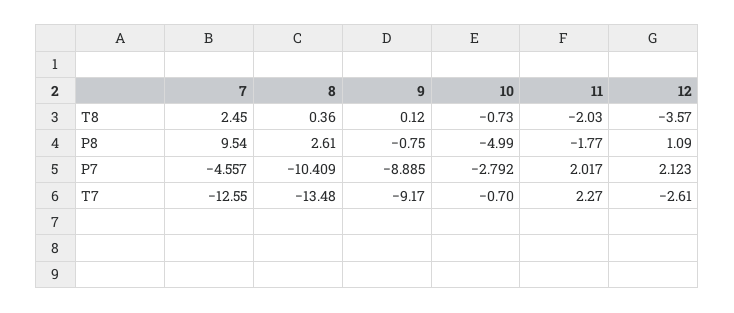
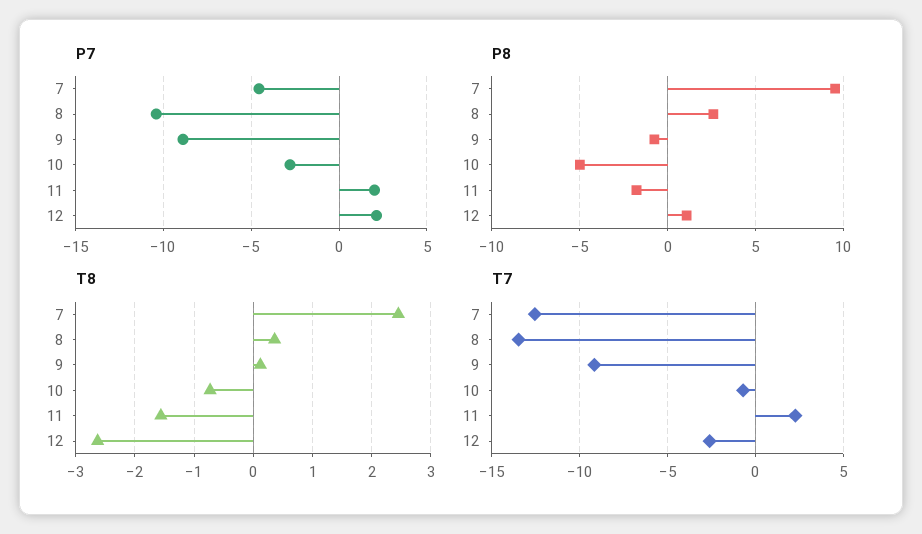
  {
    "T8": {
      "7": 2.45,
      "8": 0.36,
      "9": 0.12,
      "10": -0.73,
-     "11": -2.03,
+     "11": -1.6,
-     "12": -3.57
+     "12": -2.6
    },
    "P8": {
      "7": 9.54,
      "8": 2.61,
      "9": -0.75,
      "10": -4.99,
      "11": -1.77,
      "12": 1.09
    },
    "P7": {
      "7": -4.557,
      "8": -10.409,
      "9": -8.885,
      "10": -2.792,
      "11": 2.017,
      "12": 2.123
    },
    "T7": {
      "7": -12.55,
      "8": -13.48,
      "9": -9.17,
      "10": -0.7,
      "11": 2.27,
      "12": -2.61
    }
  }

